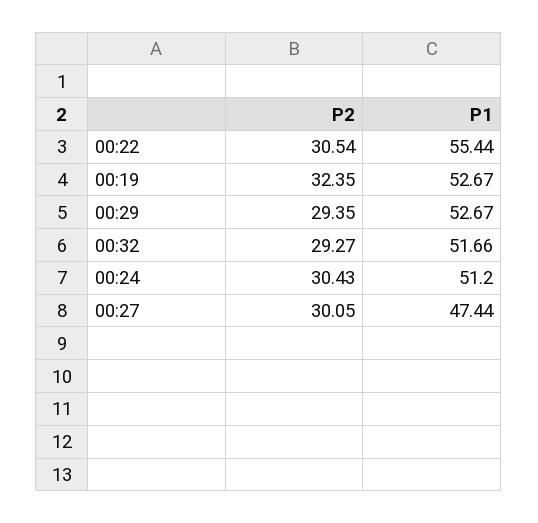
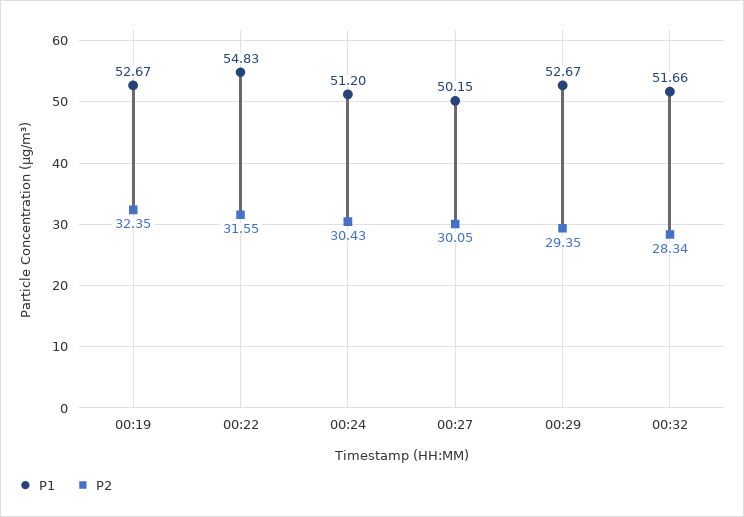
  {
    "P2": {
-     "00:22": 30.54,
+     "00:22": 31.55,
      "00:19": 32.35,
      "00:29": 29.35,
-     "00:32": 29.27,
+     "00:32": 28.34,
      "00:24": 30.43,
      "00:27": 30.05
    },
    "P1": {
-     "00:22": 55.44,
+     "00:22": 54.83,
      "00:19": 52.67,
      "00:29": 52.67,
      "00:32": 51.66,
      "00:24": 51.2,
-     "00:27": 47.44
+     "00:27": 50.15
    }
  }

